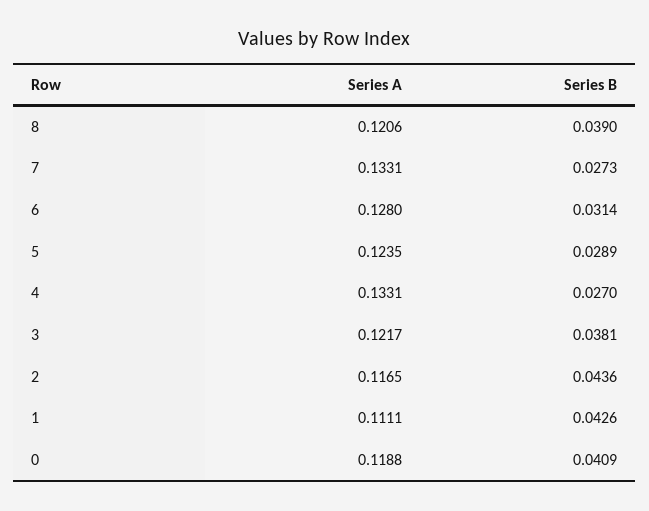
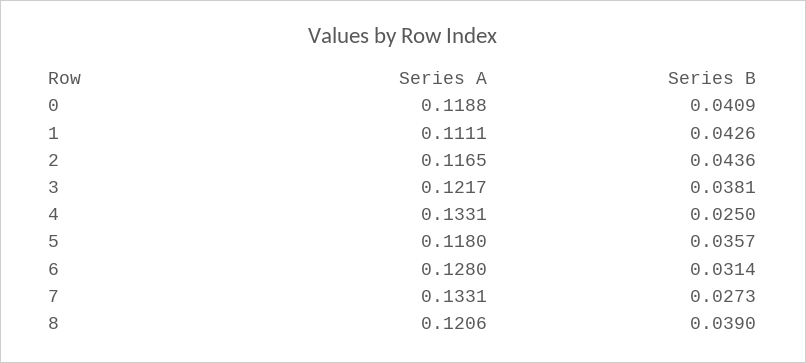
  {
    "Series A": {
      "8": 0.1206,
      "7": 0.1331,
      "6": 0.128,
-     "5": 0.1235,
+     "5": 0.118,
      "4": 0.1331,
      "3": 0.1217,
      "2": 0.1165,
      "1": 0.1111,
      "0": 0.1188
    },
    "Series B": {
      "8": 0.039,
      "7": 0.0273,
      "6": 0.0314,
-     "5": 0.0289,
+     "5": 0.0357,
-     "4": 0.027,
+     "4": 0.025,
      "3": 0.0381,
      "2": 0.0436,
      "1": 0.0426,
      "0": 0.0409
    }
  }

